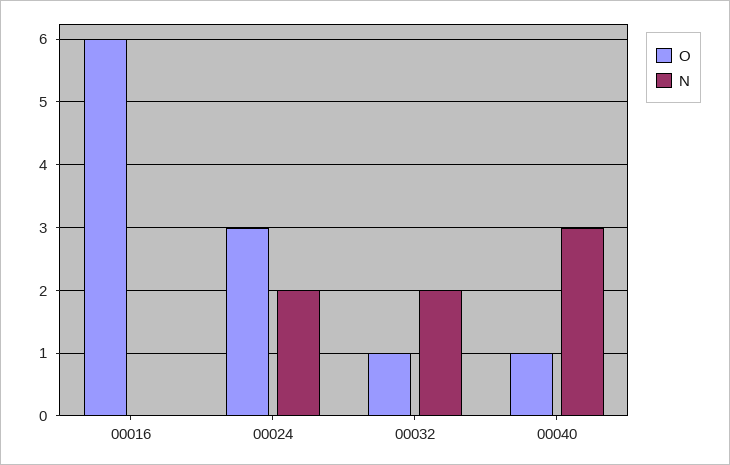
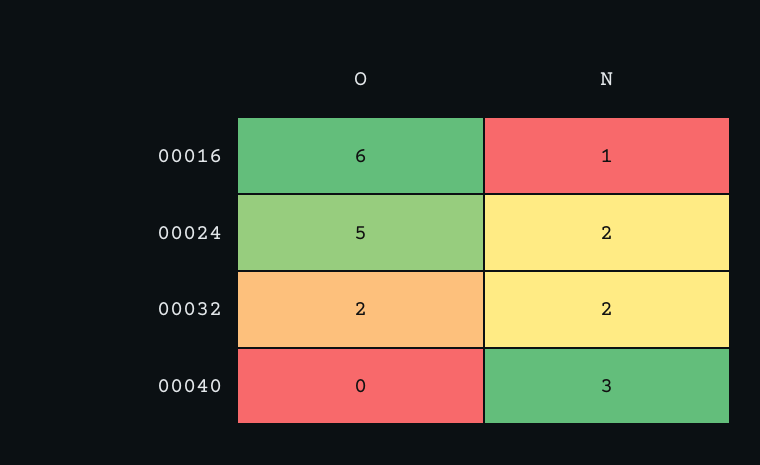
  {
    "O": {
      "00016": 6,
-     "00024": 3,
+     "00024": 5,
-     "00032": 1,
+     "00032": 2,
-     "00040": 1
+     "00040": 0
    },
    "N": {
-     "00016": 0,
+     "00016": 1,
      "00024": 2,
      "00032": 2,
      "00040": 3
    }
  }

